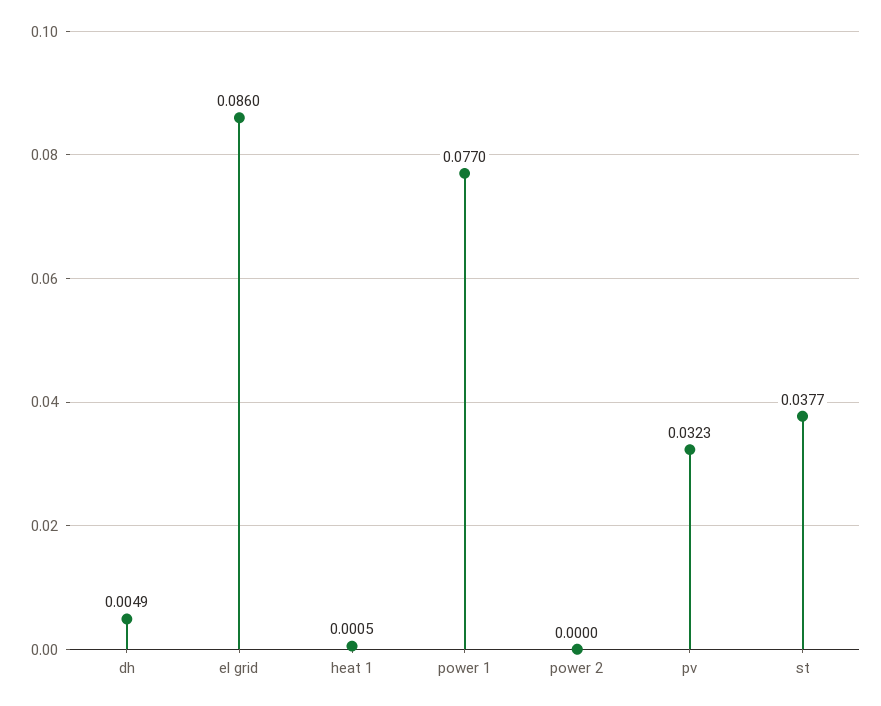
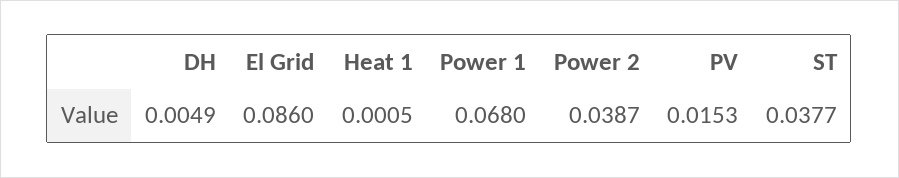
  {
    "dh": 0.0049,
    "el grid": 0.086,
    "heat 1": 0.0005,
-   "power 1": 0.077,
+   "power 1": 0.068,
-   "power 2": 0,
+   "power 2": 0.0387,
-   "pv": 0.0323,
+   "pv": 0.0153,
    "st": 0.0377
  }

